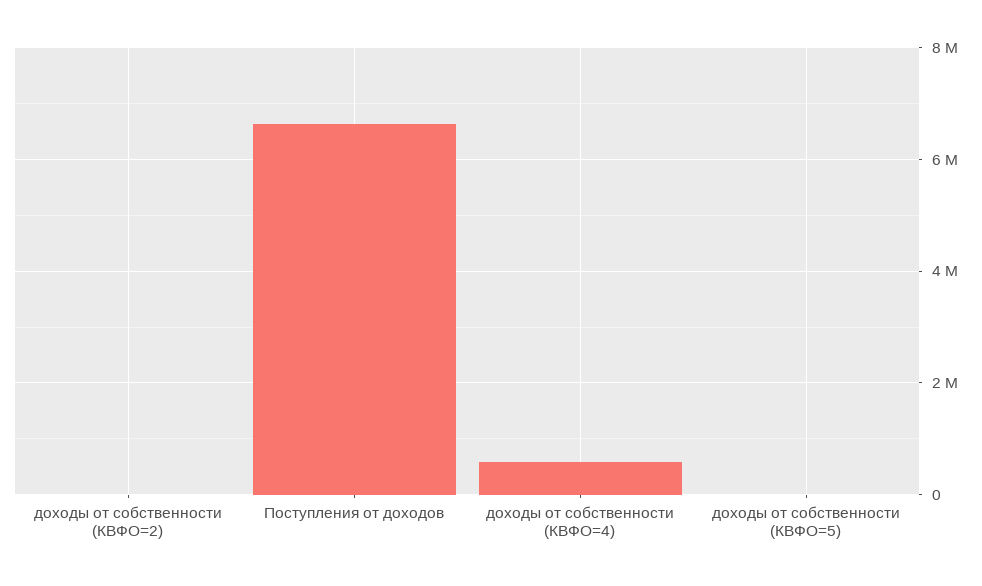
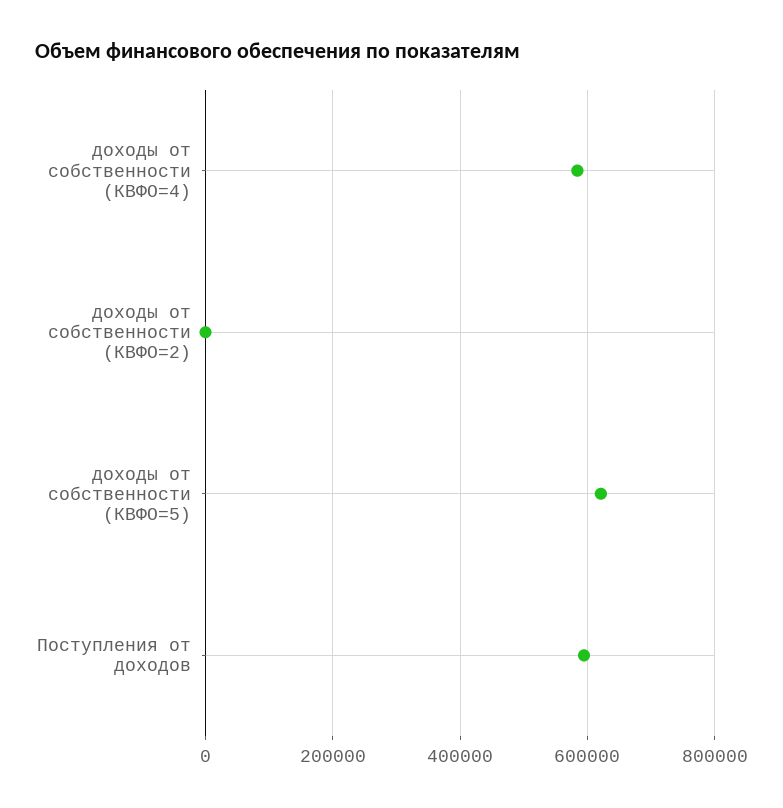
  {
    "доходы от собственности (КВФО=2)": 0,
-   "Поступления от доходов": 6600000,
+   "Поступления от доходов": 600000,
    "доходы от собственности (КВФО=4)": 580000,
-   "доходы от собственности (КВФО=5)": 0
+   "доходы от собственности (КВФО=5)": 620000
  }

